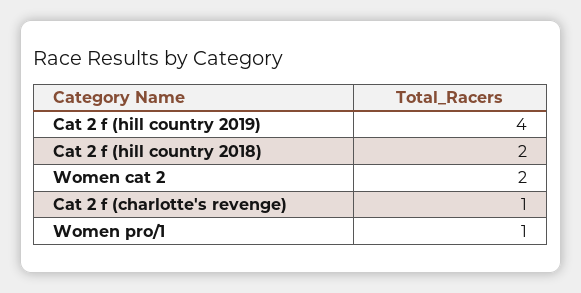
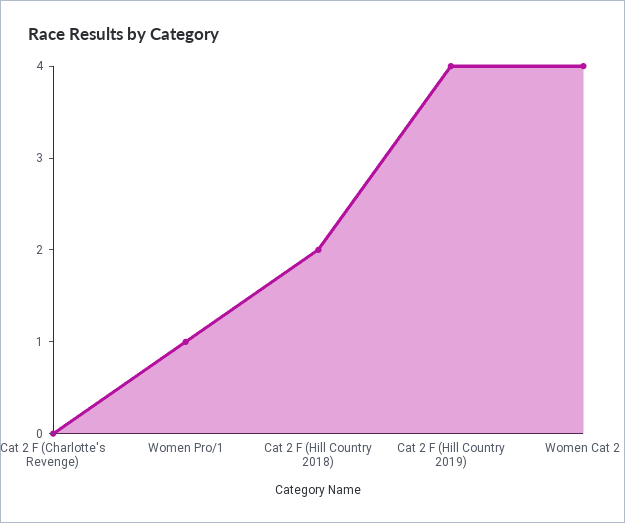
  {
    "Cat 2 f (hill country 2019)": 4,
    "Cat 2 f (hill country 2018)": 2,
-   "Women cat 2": 2,
+   "Women cat 2": 4,
-   "Cat 2 f (charlotte's revenge)": 1,
+   "Cat 2 f (charlotte's revenge)": 0,
    "Women pro/1": 1
  }

